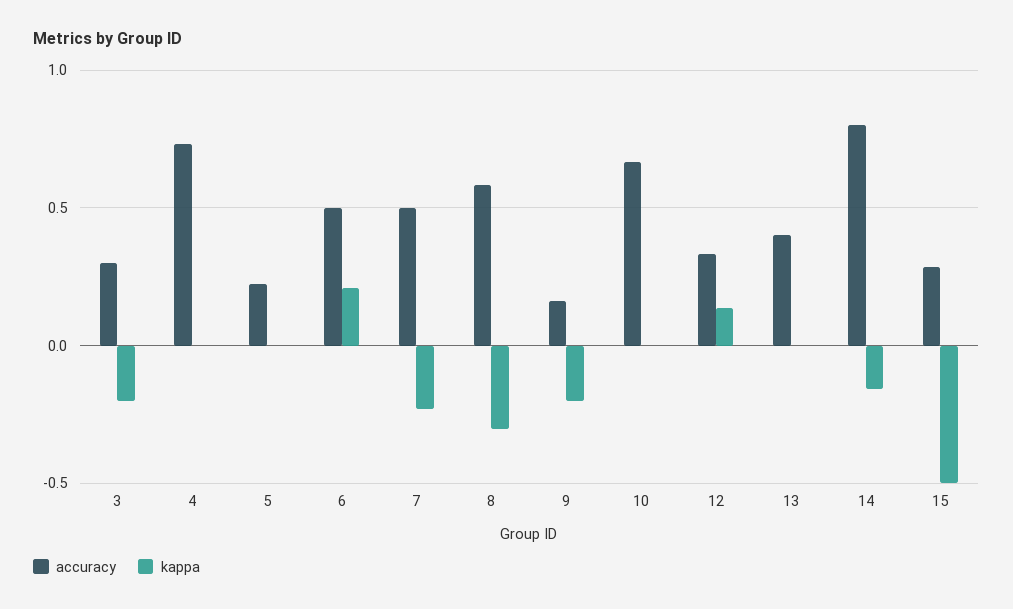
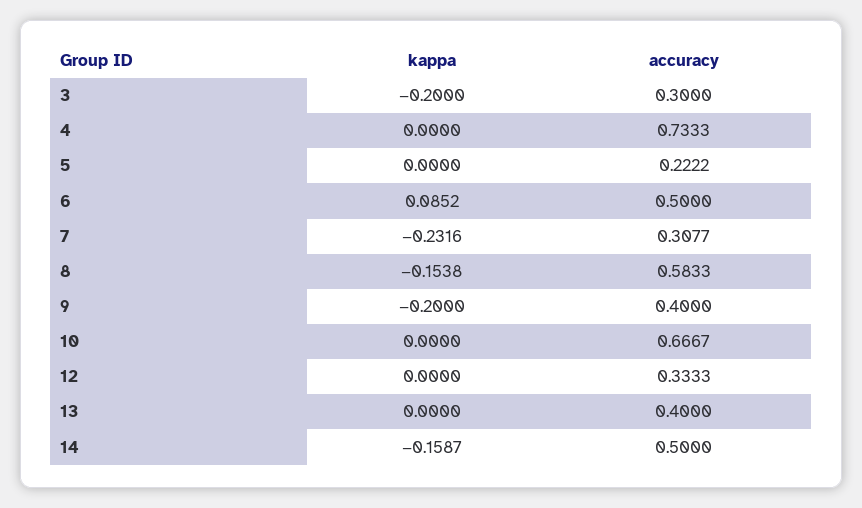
  {
    "accuracy": {
      "3": 0.3,
      "4": 0.7333,
      "5": 0.2222,
      "6": 0.5,
-     "7": 0.5,
+     "7": 0.3077,
      "8": 0.5833,
-     "9": 0.15,
+     "9": 0.4,
      "10": 0.6667,
      "12": 0.3333,
      "13": 0.4,
-     "14": 0.8,
+     "14": 0.5
-     "15": 0.3
    },
    "kappa": {
      "3": -0.2,
      "4": 0,
      "5": 0,
-     "6": 0.2,
+     "6": 0.0852,
      "7": -0.2316,
-     "8": -0.3,
+     "8": -0.1538,
      "9": -0.2,
      "10": 0,
-     "12": 0.15,
+     "12": 0,
      "13": 0,
-     "14": -0.1587,
+     "14": -0.1587
-     "15": -0.5
    }
  }

